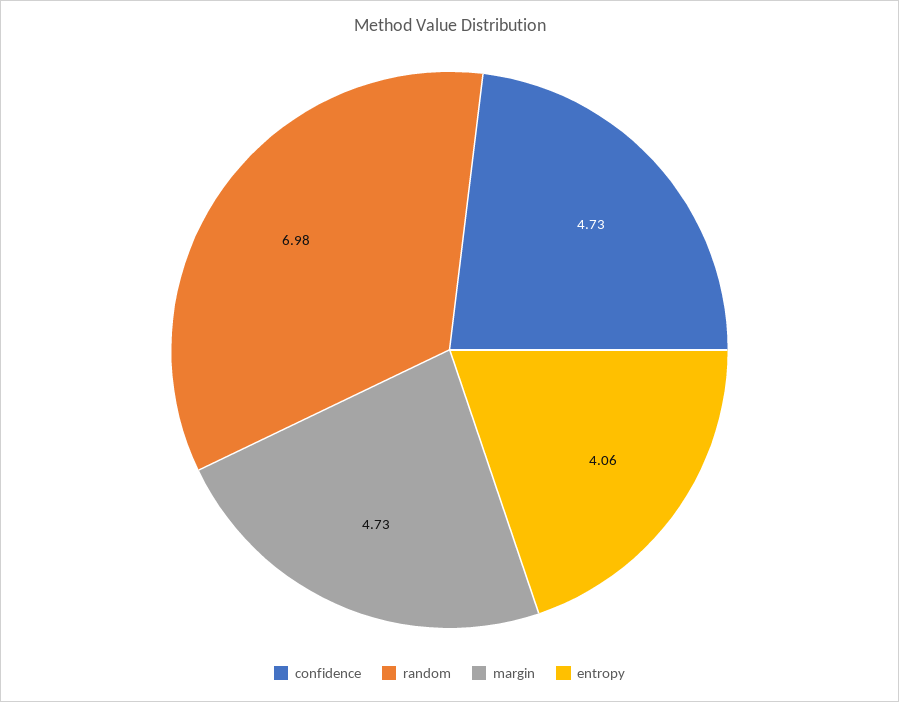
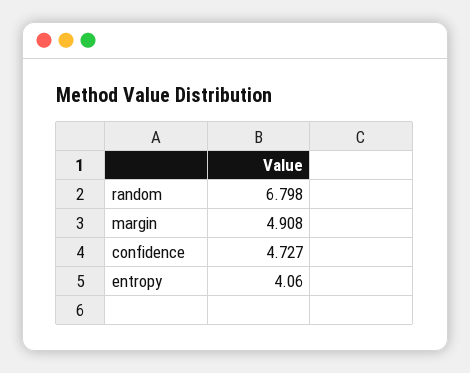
  {
    "confidence": 4.727,
-   "random": 6.98,
+   "random": 6.798,
-   "margin": 4.73,
+   "margin": 4.908,
    "entropy": 4.06
  }

